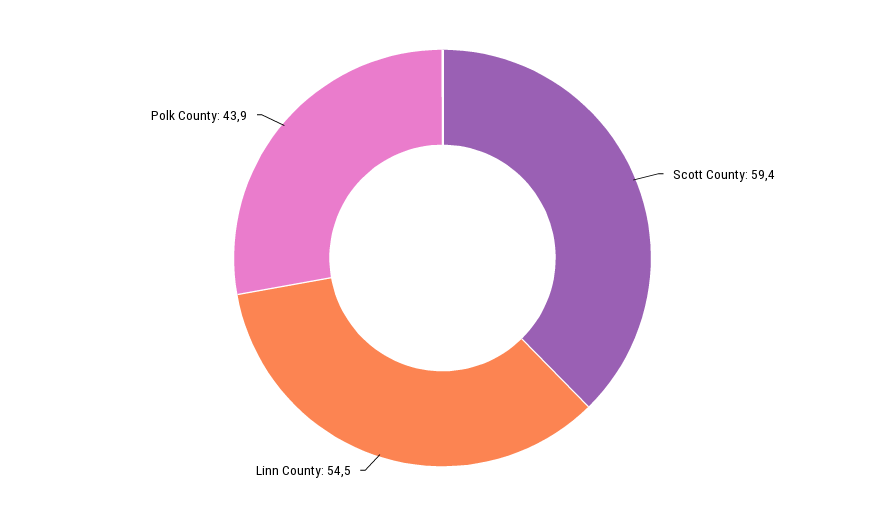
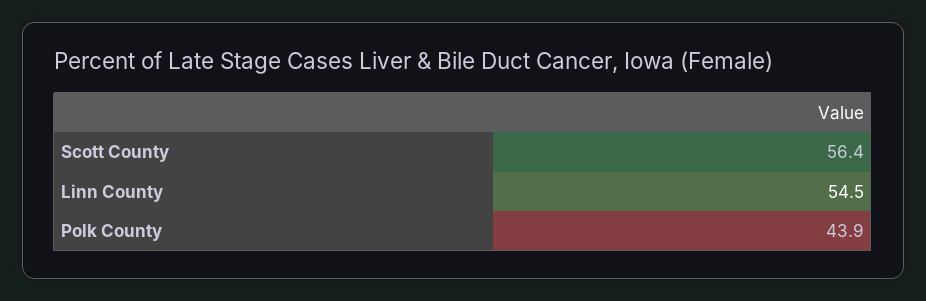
  {
-   "Scott County": 59.4,
+   "Scott County": 56.4,
    "Linn County": 54.5,
    "Polk County": 43.9
  }

